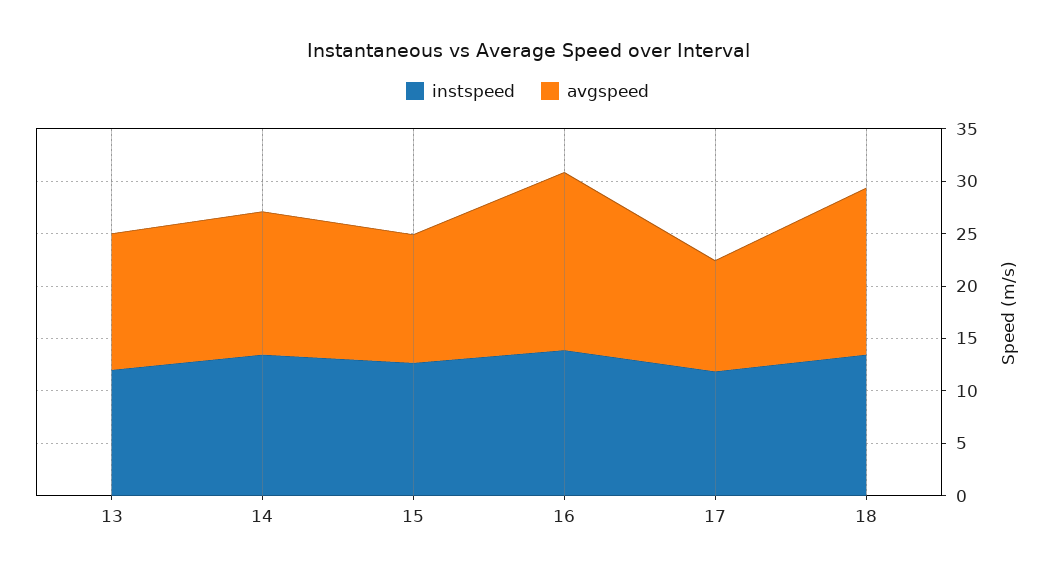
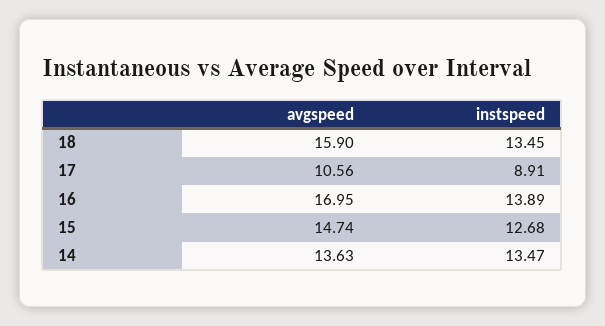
  {
    "instspeed": {
-     "13": 12,
      "14": 13.47,
      "15": 12.68,
      "16": 13.89,
-     "17": 12,
+     "17": 8.91,
      "18": 13.45
    },
    "avgspeed": {
-     "13": 13,
      "14": 13.63,
-     "15": 12,
+     "15": 14.74,
      "16": 16.95,
      "17": 10.56,
      "18": 15.9
    }
  }

